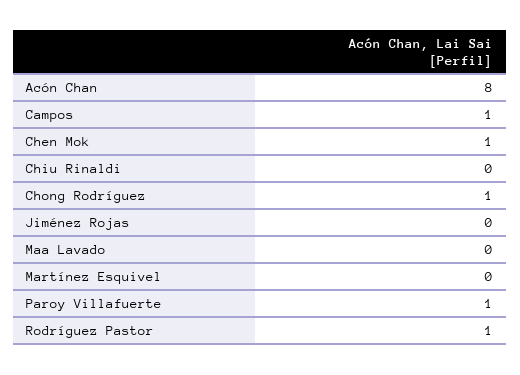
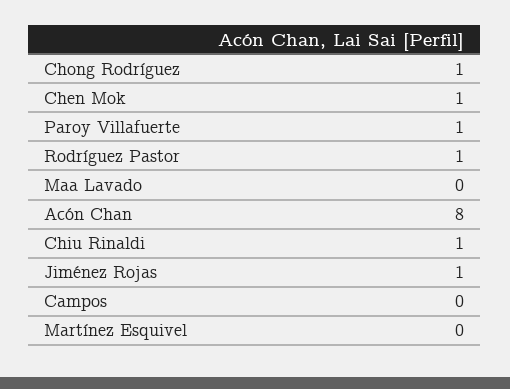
  {
    "Acón Chan": 8,
-   "Campos": 1,
+   "Campos": 0,
    "Chen Mok": 1,
-   "Chiu Rinaldi": 0,
+   "Chiu Rinaldi": 1,
    "Chong Rodríguez": 1,
-   "Jiménez Rojas": 0,
+   "Jiménez Rojas": 1,
    "Maa Lavado": 0,
    "Martínez Esquivel": 0,
    "Paroy Villafuerte": 1,
    "Rodríguez Pastor": 1
  }

